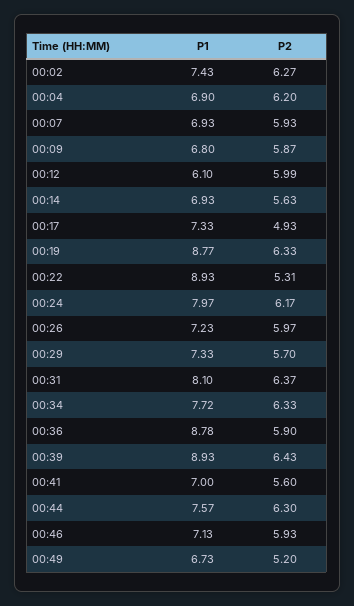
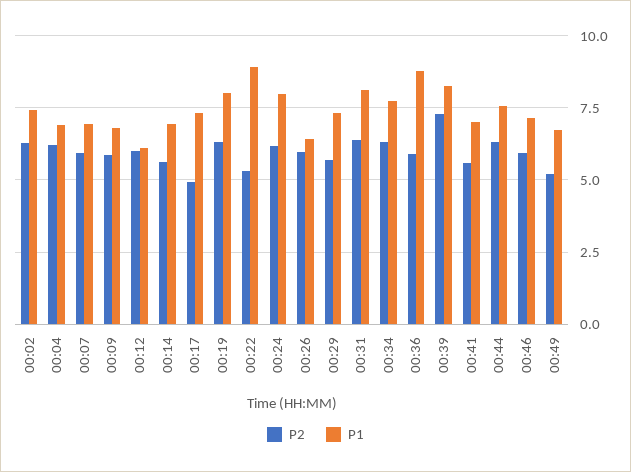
  {
    "P1": {
      "00:02": 7.43,
      "00:04": 6.9,
      "00:07": 6.93,
      "00:09": 6.8,
      "00:12": 6.1,
      "00:14": 6.93,
      "00:17": 7.33,
-     "00:19": 8.77,
+     "00:19": 8,
      "00:22": 8.93,
      "00:24": 7.97,
-     "00:26": 7.23,
+     "00:26": 6.5,
      "00:29": 7.33,
      "00:31": 8.1,
      "00:34": 7.72,
      "00:36": 8.78,
-     "00:39": 8.93,
+     "00:39": 8.25,
      "00:41": 7,
      "00:44": 7.57,
      "00:46": 7.13,
      "00:49": 6.73
    },
    "P2": {
      "00:02": 6.27,
      "00:04": 6.2,
      "00:07": 5.93,
      "00:09": 5.87,
      "00:12": 5.99,
      "00:14": 5.63,
      "00:17": 4.93,
      "00:19": 6.33,
      "00:22": 5.31,
      "00:24": 6.17,
      "00:26": 5.97,
      "00:29": 5.7,
      "00:31": 6.37,
      "00:34": 6.33,
      "00:36": 5.9,
-     "00:39": 6.43,
+     "00:39": 7.25,
      "00:41": 5.6,
      "00:44": 6.3,
      "00:46": 5.93,
      "00:49": 5.2
    }
  }

